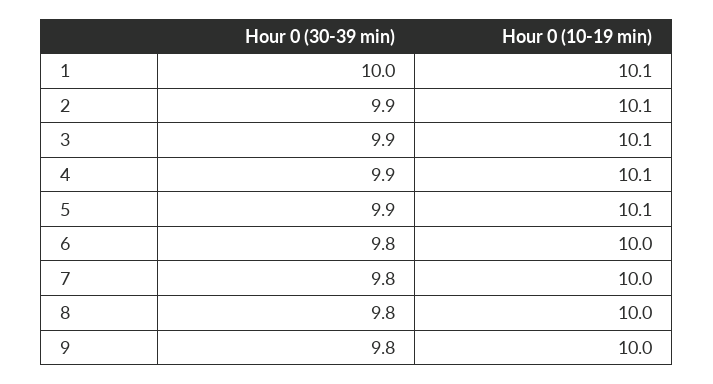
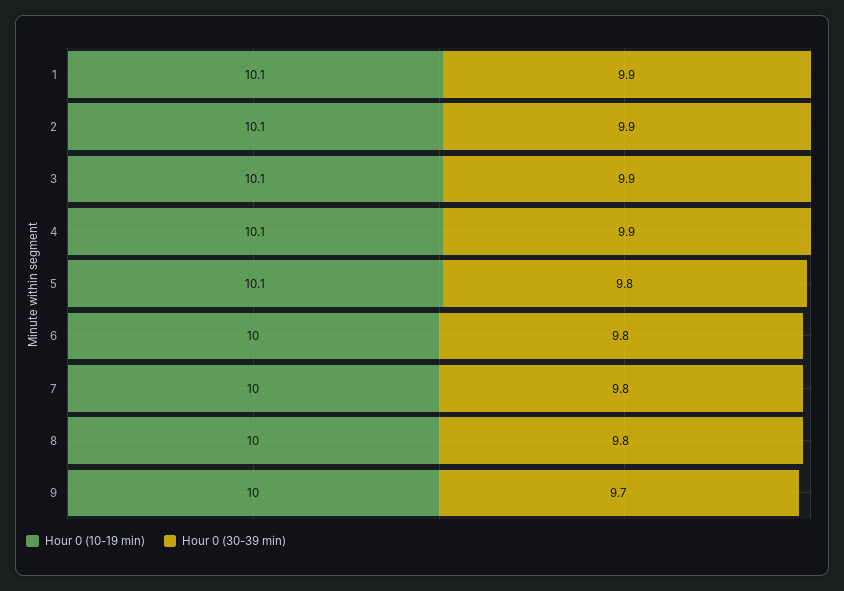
  {
    "Hour 0 (30-39 min)": {
-     "1": 10,
+     "1": 9.9,
      "2": 9.9,
      "3": 9.9,
      "4": 9.9,
-     "5": 9.9,
+     "5": 9.8,
      "6": 9.8,
      "7": 9.8,
      "8": 9.8,
-     "9": 9.8
+     "9": 9.7
    },
    "Hour 0 (10-19 min)": {
      "1": 10.1,
      "2": 10.1,
      "3": 10.1,
      "4": 10.1,
      "5": 10.1,
      "6": 10,
      "7": 10,
      "8": 10,
      "9": 10
    }
  }

